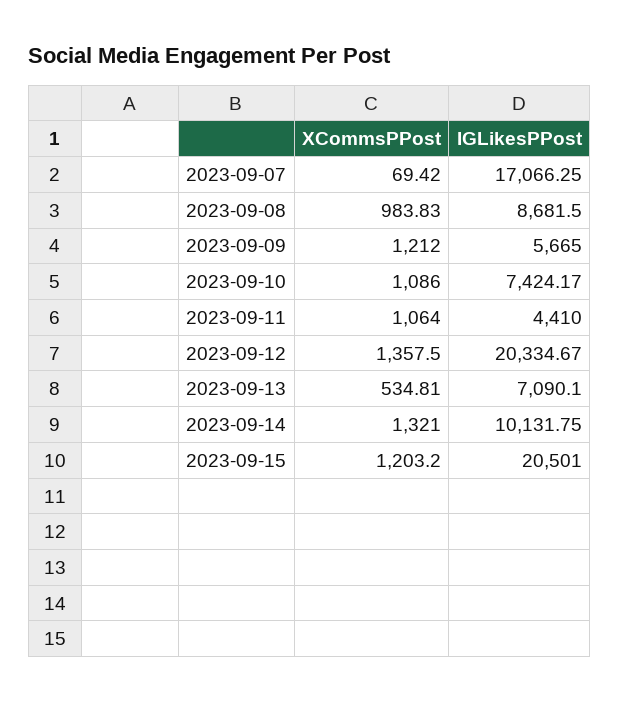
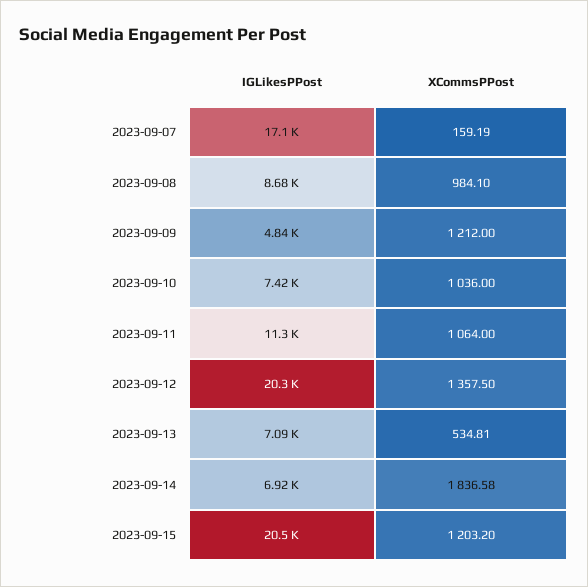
  {
    "XCommsPPost": {
-     "2023-09-07": 69.42,
+     "2023-09-07": 159.19,
-     "2023-09-08": 983.83,
+     "2023-09-08": 984.1,
      "2023-09-09": 1212,
-     "2023-09-10": 1086,
+     "2023-09-10": 1036,
      "2023-09-11": 1064,
      "2023-09-12": 1357.5,
      "2023-09-13": 534.81,
-     "2023-09-14": 1321,
+     "2023-09-14": 1836.58,
      "2023-09-15": 1203.2
    },
    "IGLikesPPost": {
      "2023-09-07": 17066.25,
      "2023-09-08": 8681.5,
-     "2023-09-09": 5665,
+     "2023-09-09": 4840,
      "2023-09-10": 7424.17,
-     "2023-09-11": 4410,
+     "2023-09-11": 11300,
      "2023-09-12": 20334.67,
      "2023-09-13": 7090.1,
-     "2023-09-14": 10131.75,
+     "2023-09-14": 6920,
      "2023-09-15": 20501
    }
  }

